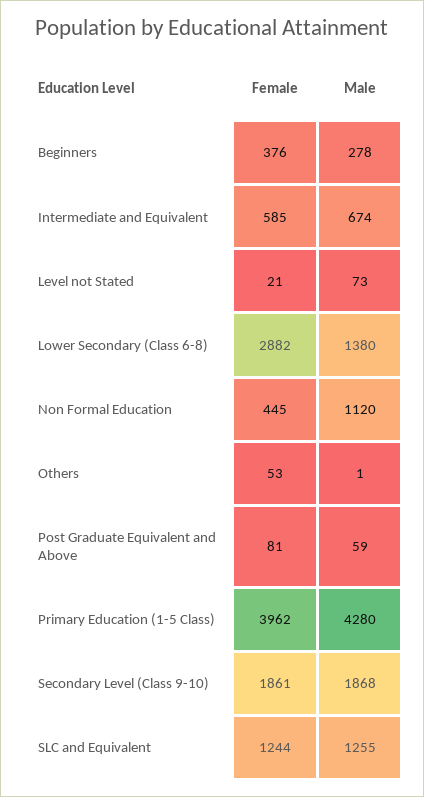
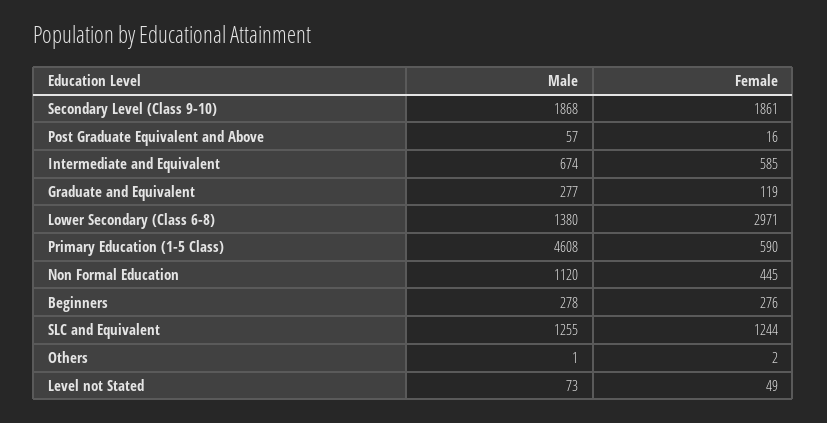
  {
    "Female": {
-     "Beginners": 376,
+     "Beginners": 276,
      "Intermediate and Equivalent": 585,
-     "Level not Stated": 21,
+     "Level not Stated": 49,
-     "Lower Secondary (Class 6-8)": 2882,
+     "Lower Secondary (Class 6-8)": 2971,
      "Non Formal Education": 445,
-     "Others": 53,
+     "Others": 2,
-     "Post Graduate Equivalent and Above": 81,
+     "Post Graduate Equivalent and Above": 16,
-     "Primary Education (1-5 Class)": 3962,
+     "Primary Education (1-5 Class)": 590,
      "Secondary Level (Class 9-10)": 1861,
-     "SLC and Equivalent": 1244
+     "SLC and Equivalent": 1244,
+     "Graduate and Equivalent": 119
    },
    "Male": {
      "Beginners": 278,
      "Intermediate and Equivalent": 674,
      "Level not Stated": 73,
      "Lower Secondary (Class 6-8)": 1380,
      "Non Formal Education": 1120,
      "Others": 1,
-     "Post Graduate Equivalent and Above": 59,
+     "Post Graduate Equivalent and Above": 57,
-     "Primary Education (1-5 Class)": 4280,
+     "Primary Education (1-5 Class)": 4608,
      "Secondary Level (Class 9-10)": 1868,
-     "SLC and Equivalent": 1255
+     "SLC and Equivalent": 1255,
+     "Graduate and Equivalent": 277
    }
  }

